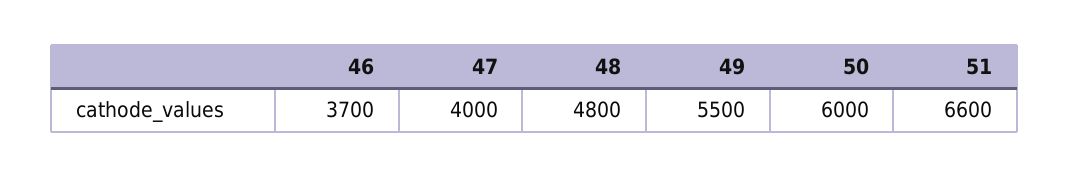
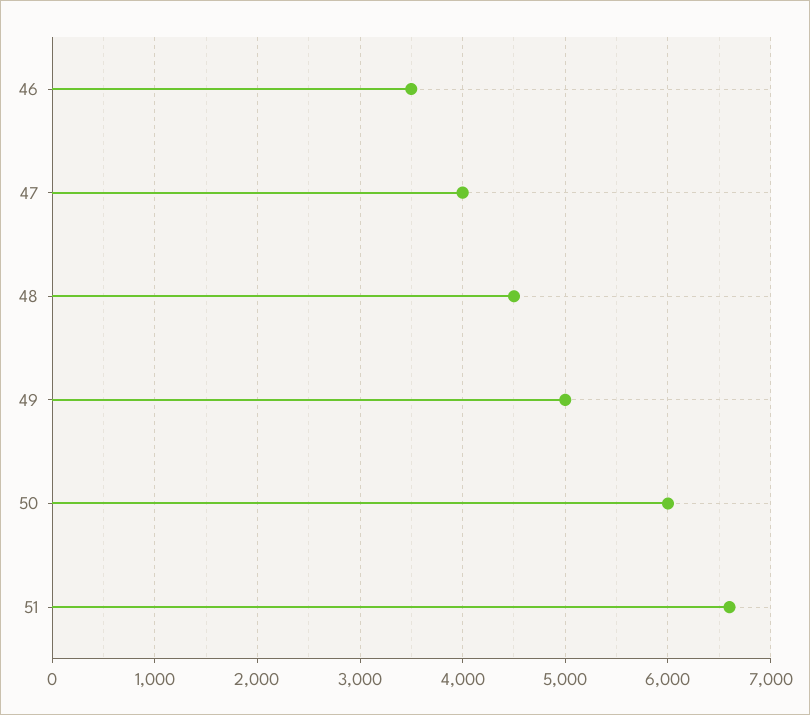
  {
-   "46": 3700,
+   "46": 3500,
    "47": 4000,
-   "48": 4800,
+   "48": 4500,
-   "49": 5500,
+   "49": 5000,
    "50": 6000,
    "51": 6600
  }

